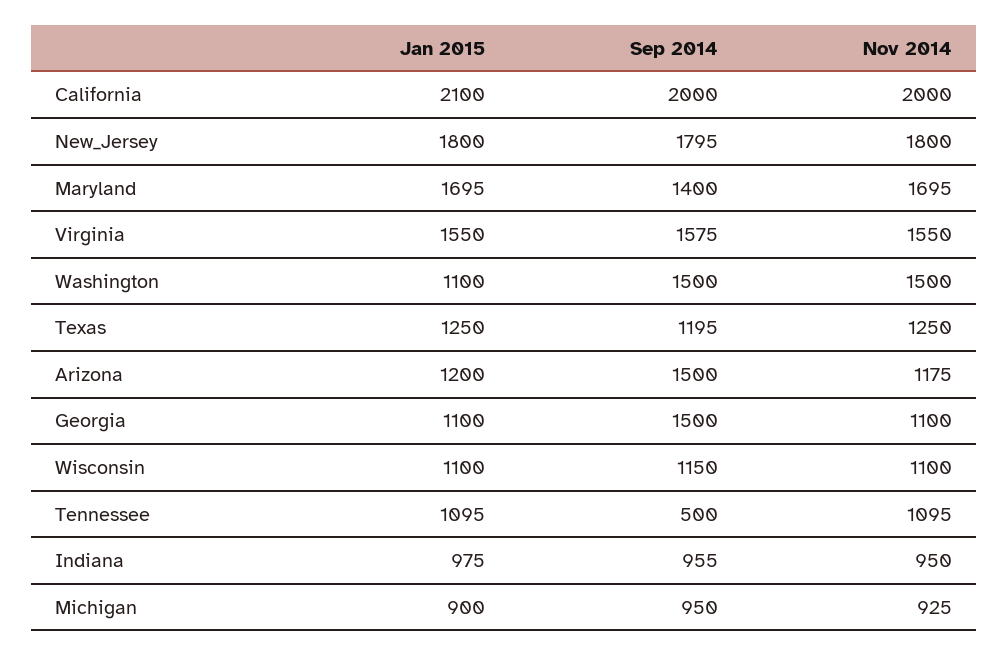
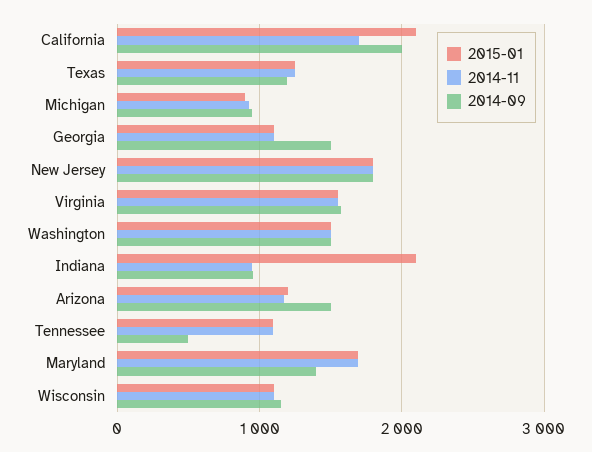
  {
    "Jan 2015": {
      "California": 2100,
      "New_Jersey": 1800,
      "Maryland": 1695,
      "Virginia": 1550,
-     "Washington": 1100,
+     "Washington": 1500,
      "Texas": 1250,
      "Arizona": 1200,
      "Georgia": 1100,
      "Wisconsin": 1100,
      "Tennessee": 1095,
-     "Indiana": 975,
+     "Indiana": 2100,
      "Michigan": 900
    },
    "Sep 2014": {
      "California": 2000,
      "New_Jersey": 1795,
      "Maryland": 1400,
      "Virginia": 1575,
      "Washington": 1500,
      "Texas": 1195,
      "Arizona": 1500,
      "Georgia": 1500,
      "Wisconsin": 1150,
      "Tennessee": 500,
      "Indiana": 955,
      "Michigan": 950
    },
    "Nov 2014": {
-     "California": 2000,
+     "California": 1700,
      "New_Jersey": 1800,
      "Maryland": 1695,
      "Virginia": 1550,
      "Washington": 1500,
      "Texas": 1250,
      "Arizona": 1175,
      "Georgia": 1100,
      "Wisconsin": 1100,
      "Tennessee": 1095,
      "Indiana": 950,
      "Michigan": 925
    }
  }

